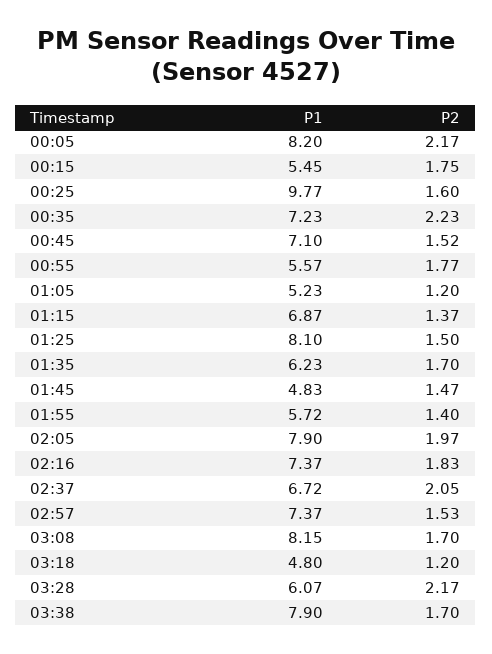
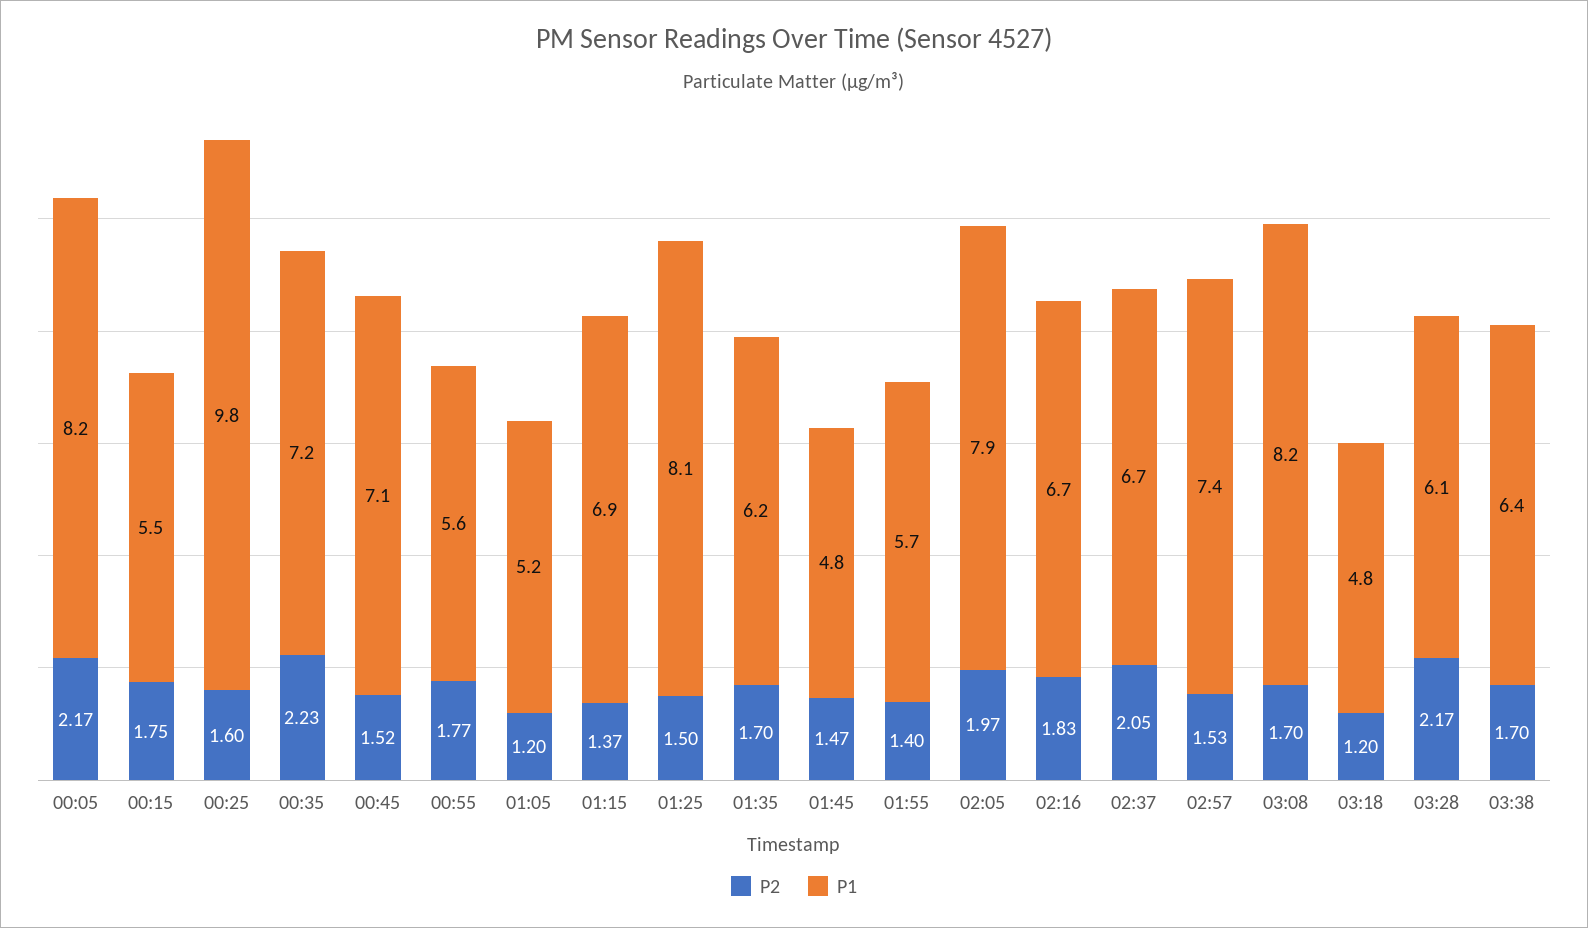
  {
    "P1": {
      "00:05": 8.2,
      "00:15": 5.45,
      "00:25": 9.77,
      "00:35": 7.23,
      "00:45": 7.1,
      "00:55": 5.57,
      "01:05": 5.23,
      "01:15": 6.87,
      "01:25": 8.1,
      "01:35": 6.23,
      "01:45": 4.83,
      "01:55": 5.72,
      "02:05": 7.9,
-     "02:16": 7.37,
+     "02:16": 6.7,
      "02:37": 6.72,
      "02:57": 7.37,
      "03:08": 8.15,
      "03:18": 4.8,
      "03:28": 6.07,
-     "03:38": 7.9
+     "03:38": 6.4
    },
    "P2": {
      "00:05": 2.17,
      "00:15": 1.75,
      "00:25": 1.6,
      "00:35": 2.23,
      "00:45": 1.52,
      "00:55": 1.77,
      "01:05": 1.2,
      "01:15": 1.37,
      "01:25": 1.5,
      "01:35": 1.7,
      "01:45": 1.47,
      "01:55": 1.4,
      "02:05": 1.97,
      "02:16": 1.83,
      "02:37": 2.05,
      "02:57": 1.53,
      "03:08": 1.7,
      "03:18": 1.2,
      "03:28": 2.17,
      "03:38": 1.7
    }
  }

